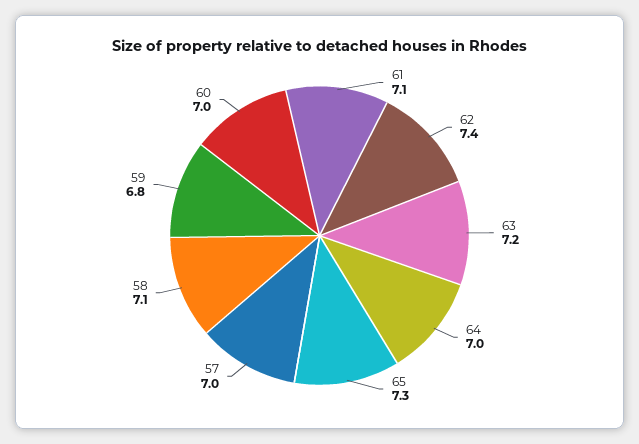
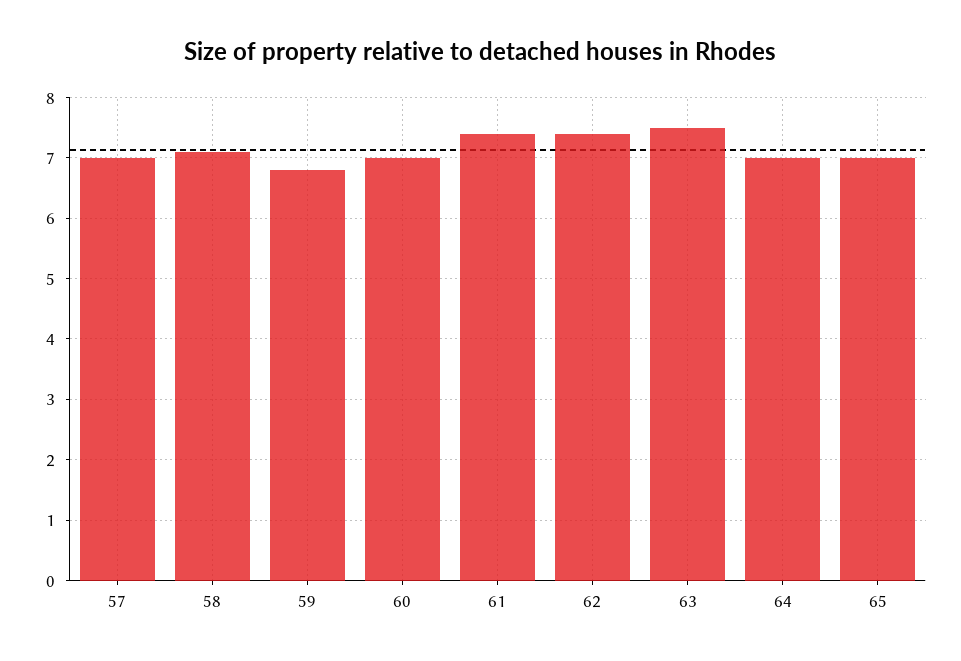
  {
-   "61": 7.1,
+   "61": 7.4,
    "62": 7.4,
-   "63": 7.2,
+   "63": 7.5,
    "64": 7,
-   "65": 7.3,
+   "65": 7,
    "57": 7,
    "58": 7.1,
    "59": 6.8,
    "60": 7
  }

